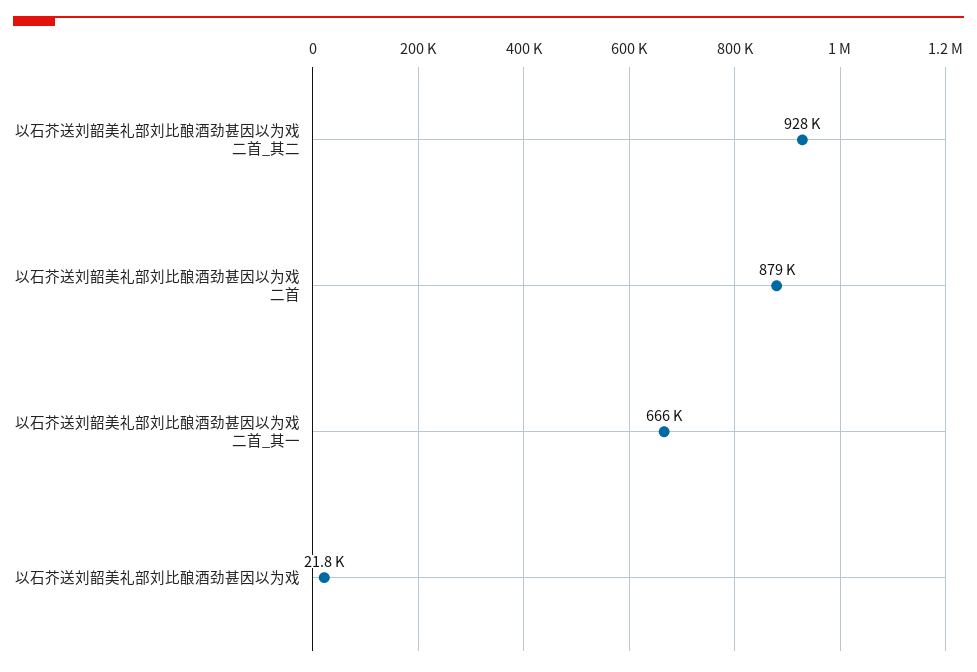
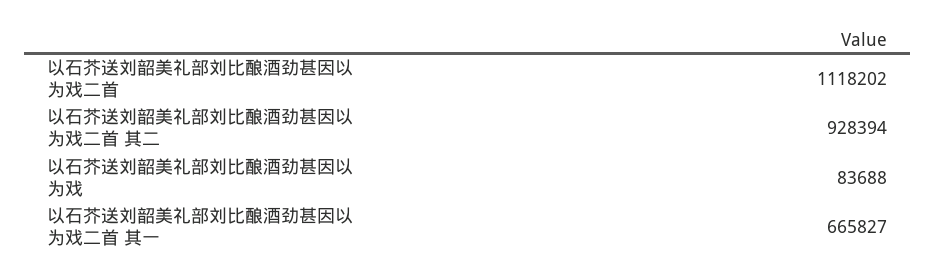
  {
    "以石芥送刘韶美礼部刘比酿酒劲甚因以为戏二首_其二": 928394,
-   "以石芥送刘韶美礼部刘比酿酒劲甚因以为戏二首": 879000,
+   "以石芥送刘韶美礼部刘比酿酒劲甚因以为戏二首": 1118202,
    "以石芥送刘韶美礼部刘比酿酒劲甚因以为戏二首_其一": 665827,
-   "以石芥送刘韶美礼部刘比酿酒劲甚因以为戏": 21800
+   "以石芥送刘韶美礼部刘比酿酒劲甚因以为戏": 83688
  }

